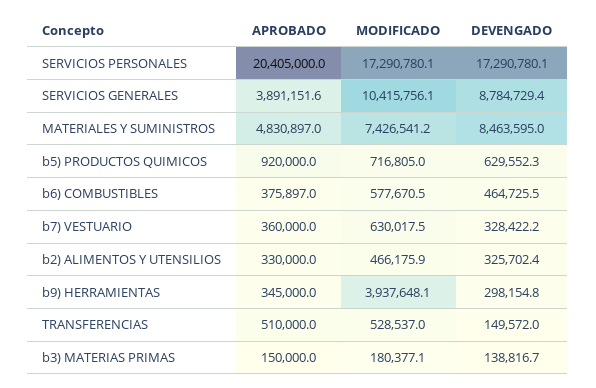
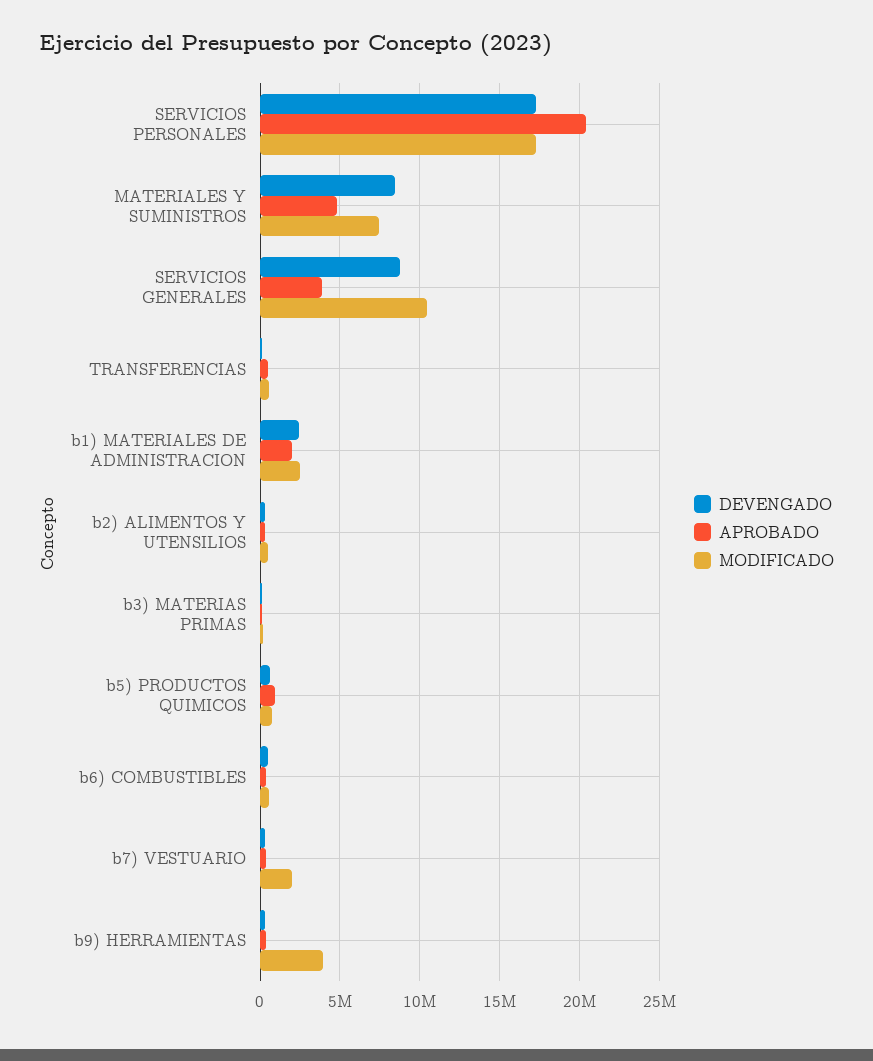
  {
    "APROBADO": {
      "SERVICIOS PERSONALES": 20405000,
      "SERVICIOS GENERALES": 3891151.6,
      "MATERIALES Y SUMINISTROS": 4830897,
      "b5) PRODUCTOS QUIMICOS": 920000,
      "b6) COMBUSTIBLES": 375897,
      "b7) VESTUARIO": 360000,
      "b2) ALIMENTOS Y UTENSILIOS": 330000,
      "b9) HERRAMIENTAS": 345000,
      "TRANSFERENCIAS": 510000,
-     "b3) MATERIAS PRIMAS": 150000
+     "b3) MATERIAS PRIMAS": 150000,
+     "b1) MATERIALES DE ADMINISTRACION": 2000000
    },
    "MODIFICADO": {
      "SERVICIOS PERSONALES": 17290780.1,
      "SERVICIOS GENERALES": 10415756.1,
      "MATERIALES Y SUMINISTROS": 7426541.2,
      "b5) PRODUCTOS QUIMICOS": 716805,
      "b6) COMBUSTIBLES": 577670.5,
-     "b7) VESTUARIO": 630017.5,
+     "b7) VESTUARIO": 2000000,
      "b2) ALIMENTOS Y UTENSILIOS": 466175.9,
      "b9) HERRAMIENTAS": 3937648.1,
      "TRANSFERENCIAS": 528537,
-     "b3) MATERIAS PRIMAS": 180377.1
+     "b3) MATERIAS PRIMAS": 180377.1,
+     "b1) MATERIALES DE ADMINISTRACION": 2500000
    },
    "DEVENGADO": {
      "SERVICIOS PERSONALES": 17290780.1,
      "SERVICIOS GENERALES": 8784729.4,
      "MATERIALES Y SUMINISTROS": 8463595,
      "b5) PRODUCTOS QUIMICOS": 629552.3,
      "b6) COMBUSTIBLES": 464725.5,
      "b7) VESTUARIO": 328422.2,
      "b2) ALIMENTOS Y UTENSILIOS": 325702.4,
      "b9) HERRAMIENTAS": 298154.8,
      "TRANSFERENCIAS": 149572,
-     "b3) MATERIAS PRIMAS": 138816.7
+     "b3) MATERIAS PRIMAS": 138816.7,
+     "b1) MATERIALES DE ADMINISTRACION": 2500000
    }
  }

